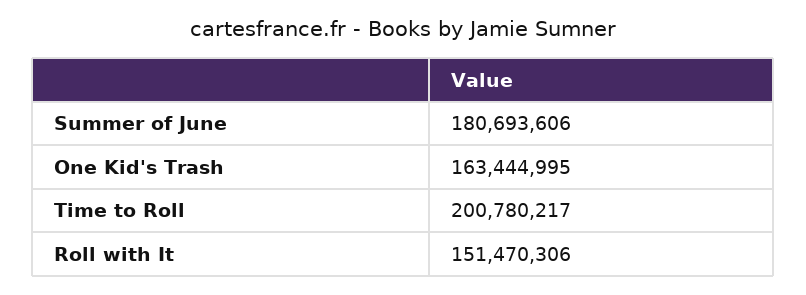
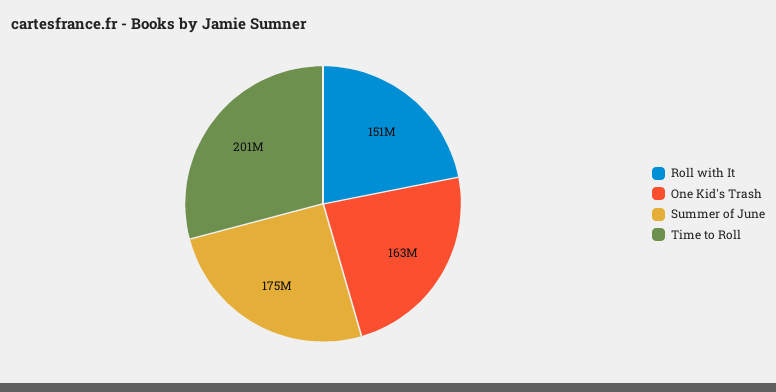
  {
-   "Summer of June": 180693606,
+   "Summer of June": 175000000,
    "One Kid's Trash": 163444995,
    "Time to Roll": 200780217,
    "Roll with It": 151470306
  }

